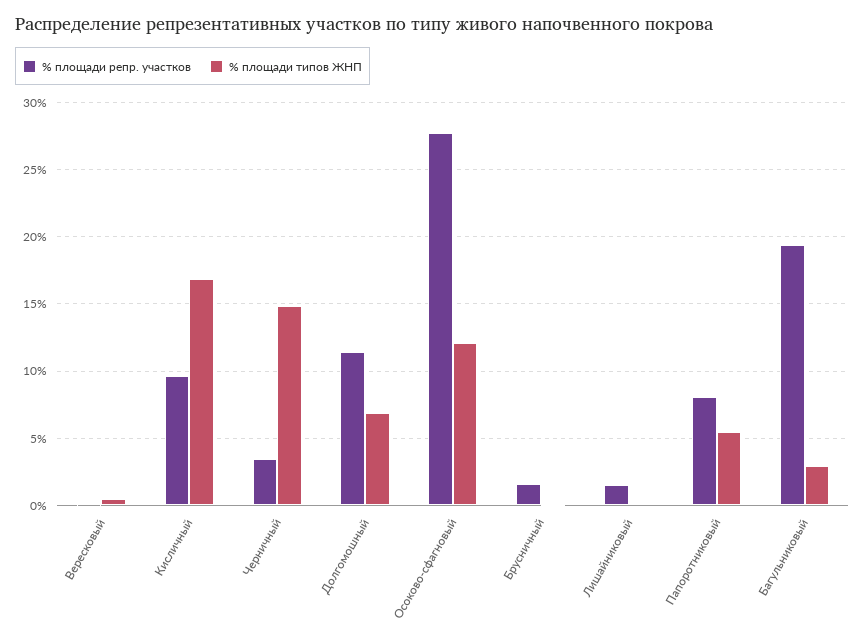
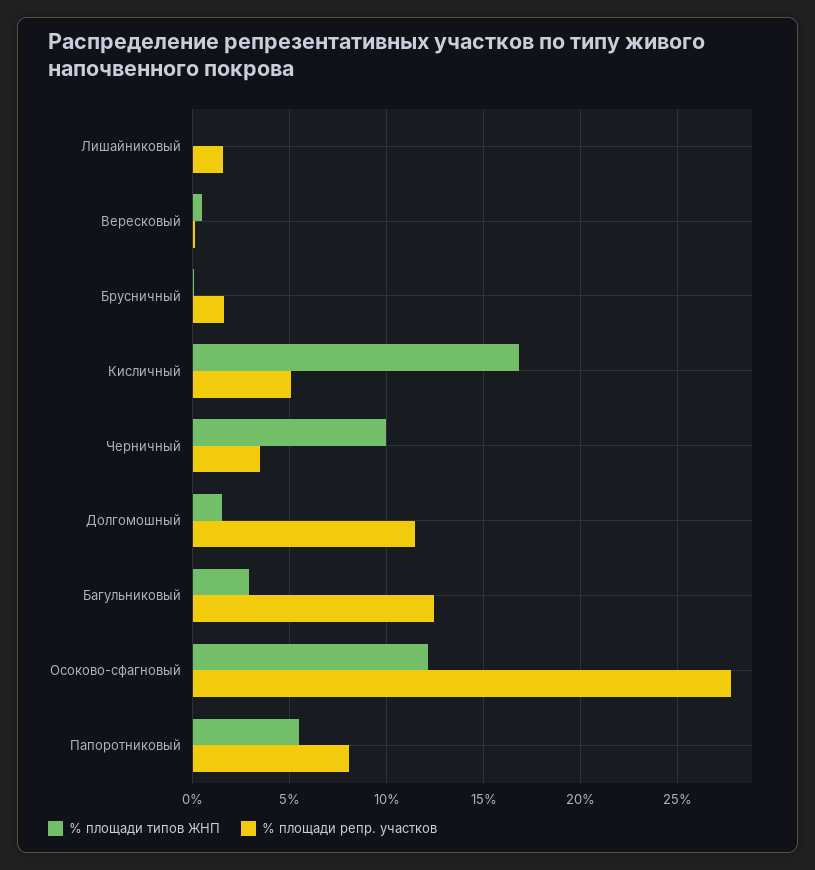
  {
    "% площади репр. участков": {
      "Вересковый": 0,
-     "Кисличный": 9.5,
+     "Кисличный": 5,
      "Черничный": 3.5,
      "Долгомошный": 11.5,
      "Осоково-сфагновый": 27.5,
      "Брусничный": 1.5,
      "Лишайниковый": 1.5,
      "Папоротниковый": 8,
-     "Багульниковый": 19.5
+     "Багульниковый": 12.5
    },
    "% площади типов ЖНП": {
      "Вересковый": 0.5,
      "Кисличный": 17,
-     "Черничный": 15,
+     "Черничный": 10,
-     "Долгомошный": 7,
+     "Долгомошный": 1.5,
      "Осоково-сфагновый": 12,
      "Брусничный": 0,
      "Лишайниковый": 0,
      "Папоротниковый": 5.5,
      "Багульниковый": 3
    }
  }

